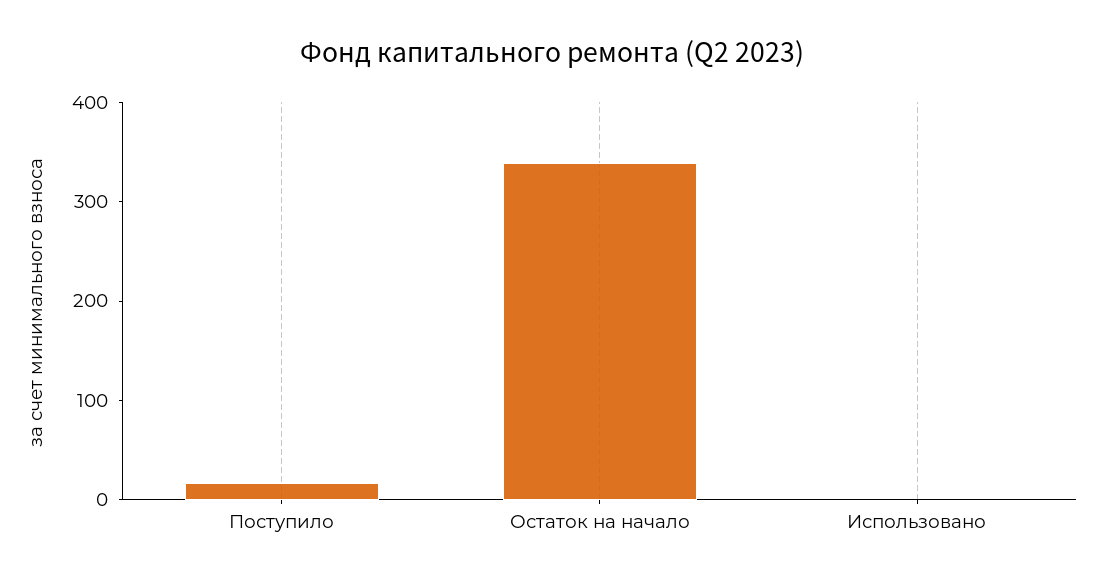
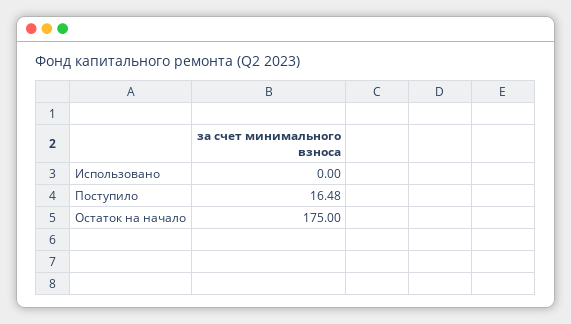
  {
    "Поступило": 16.48,
-   "Остаток на начало": 340,
+   "Остаток на начало": 175,
    "Использовано": 0
  }

